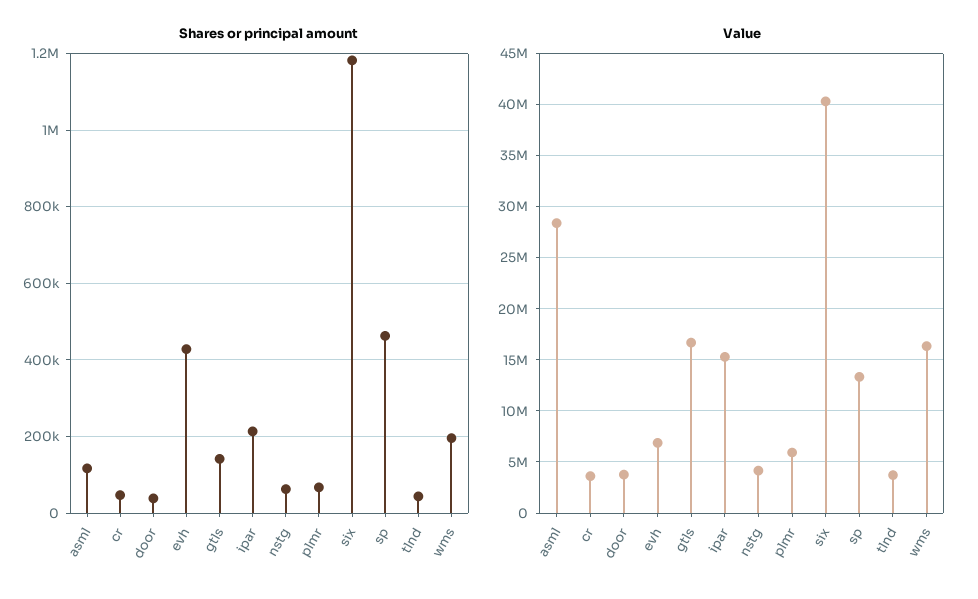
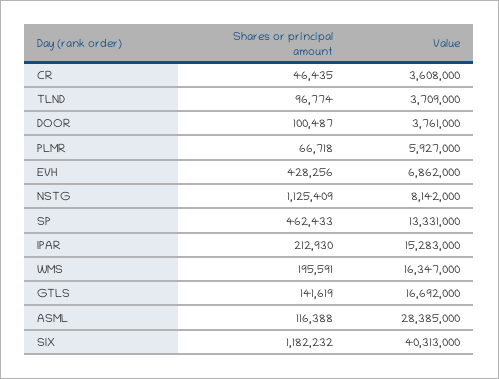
  {
    "Shares or principal amount": {
      "asml": 116388,
      "cr": 46435,
-     "door": 40000,
+     "door": 100487,
      "evh": 428256,
      "gtls": 141619,
      "ipar": 212930,
-     "nstg": 60000,
+     "nstg": 1125409,
      "plmr": 66718,
      "six": 1182232,
      "sp": 462433,
-     "tlnd": 40000,
+     "tlnd": 96774,
      "wms": 195591
    },
    "Value": {
      "asml": 28385000,
      "cr": 3608000,
      "door": 3761000,
      "evh": 6862000,
      "gtls": 16692000,
      "ipar": 15283000,
-     "nstg": 4000000,
+     "nstg": 8142000,
      "plmr": 5927000,
      "six": 40313000,
      "sp": 13331000,
      "tlnd": 3709000,
      "wms": 16347000
    }
  }

